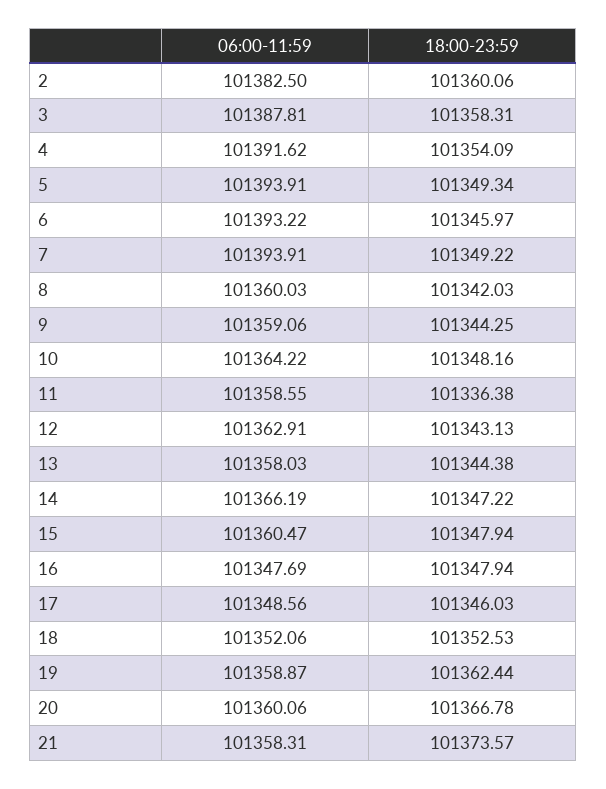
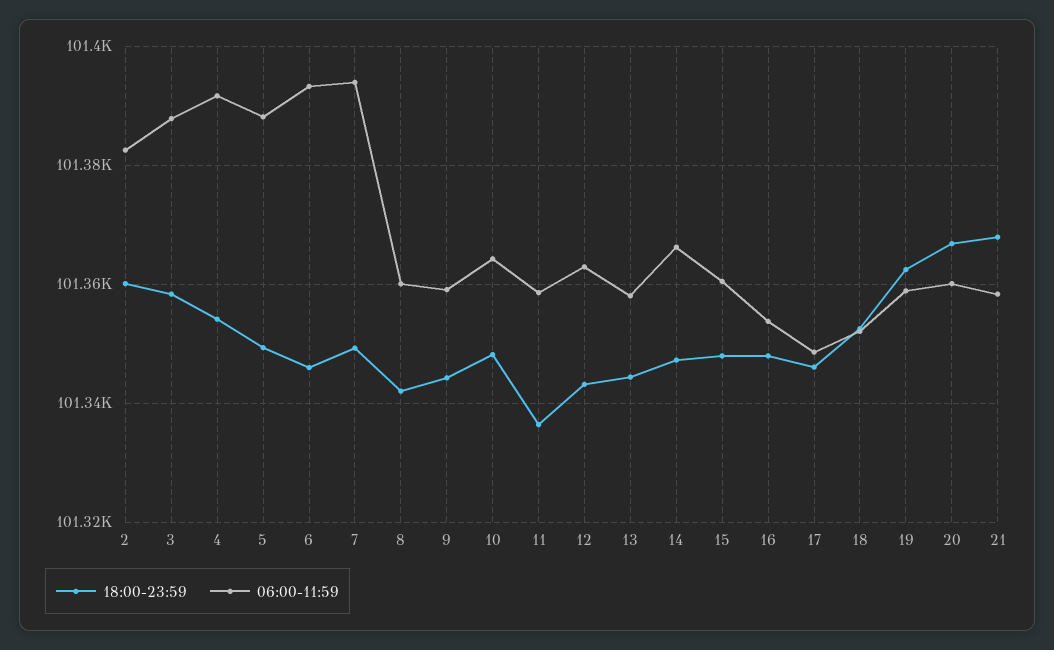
  {
    "06:00-11:59": {
      "2": 101382.5,
      "3": 101387.81,
      "4": 101391.62,
-     "5": 101393.91,
+     "5": 101388,
      "6": 101393.22,
      "7": 101393.91,
      "8": 101360.03,
      "9": 101359.06,
      "10": 101364.22,
      "11": 101358.55,
      "12": 101362.91,
      "13": 101358.03,
      "14": 101366.19,
      "15": 101360.47,
-     "16": 101347.69,
+     "16": 101354,
      "17": 101348.56,
      "18": 101352.06,
      "19": 101358.87,
      "20": 101360.06,
      "21": 101358.31
    },
    "18:00-23:59": {
      "2": 101360.06,
      "3": 101358.31,
      "4": 101354.09,
      "5": 101349.34,
      "6": 101345.97,
      "7": 101349.22,
      "8": 101342.03,
      "9": 101344.25,
      "10": 101348.16,
      "11": 101336.38,
      "12": 101343.13,
      "13": 101344.38,
      "14": 101347.22,
      "15": 101347.94,
      "16": 101347.94,
      "17": 101346.03,
      "18": 101352.53,
      "19": 101362.44,
      "20": 101366.78,
-     "21": 101373.57
+     "21": 101368
    }
  }

